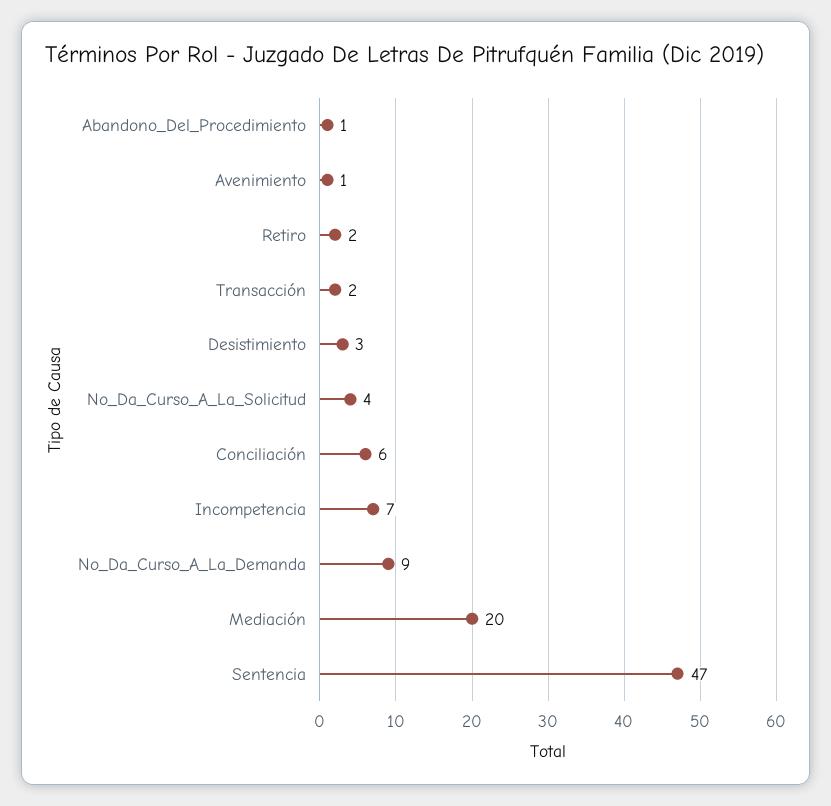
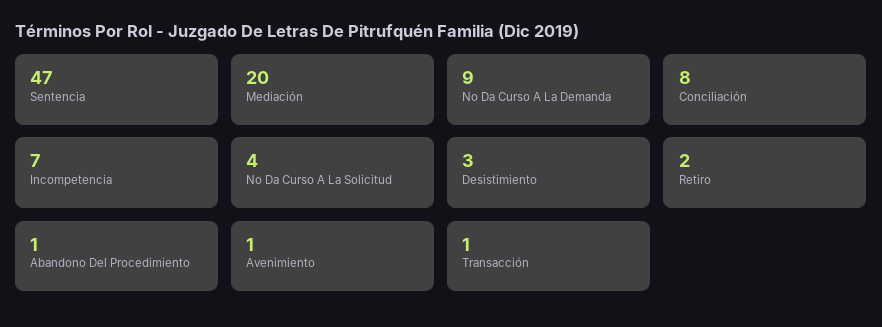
  {
    "Abandono_Del_Procedimiento": 1,
    "Avenimiento": 1,
    "Retiro": 2,
-   "Transacción": 2,
+   "Transacción": 1,
    "Desistimiento": 3,
    "No_Da_Curso_A_La_Solicitud": 4,
-   "Conciliación": 6,
+   "Conciliación": 8,
    "Incompetencia": 7,
    "No_Da_Curso_A_La_Demanda": 9,
    "Mediación": 20,
    "Sentencia": 47
  }

